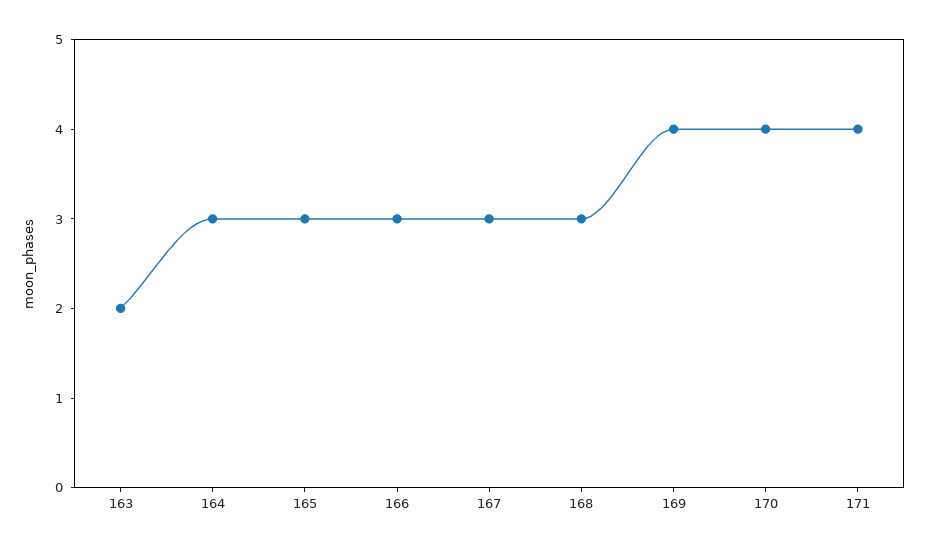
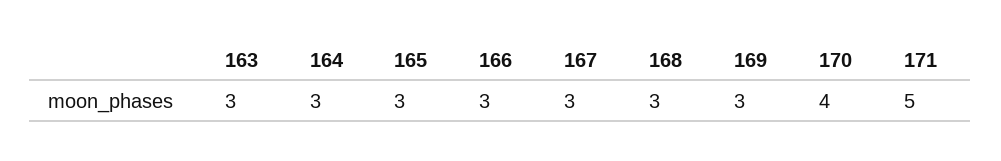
  {
-   "163": 2,
+   "163": 3,
    "164": 3,
    "165": 3,
    "166": 3,
    "167": 3,
    "168": 3,
-   "169": 4,
+   "169": 3,
    "170": 4,
-   "171": 4
+   "171": 5
  }

